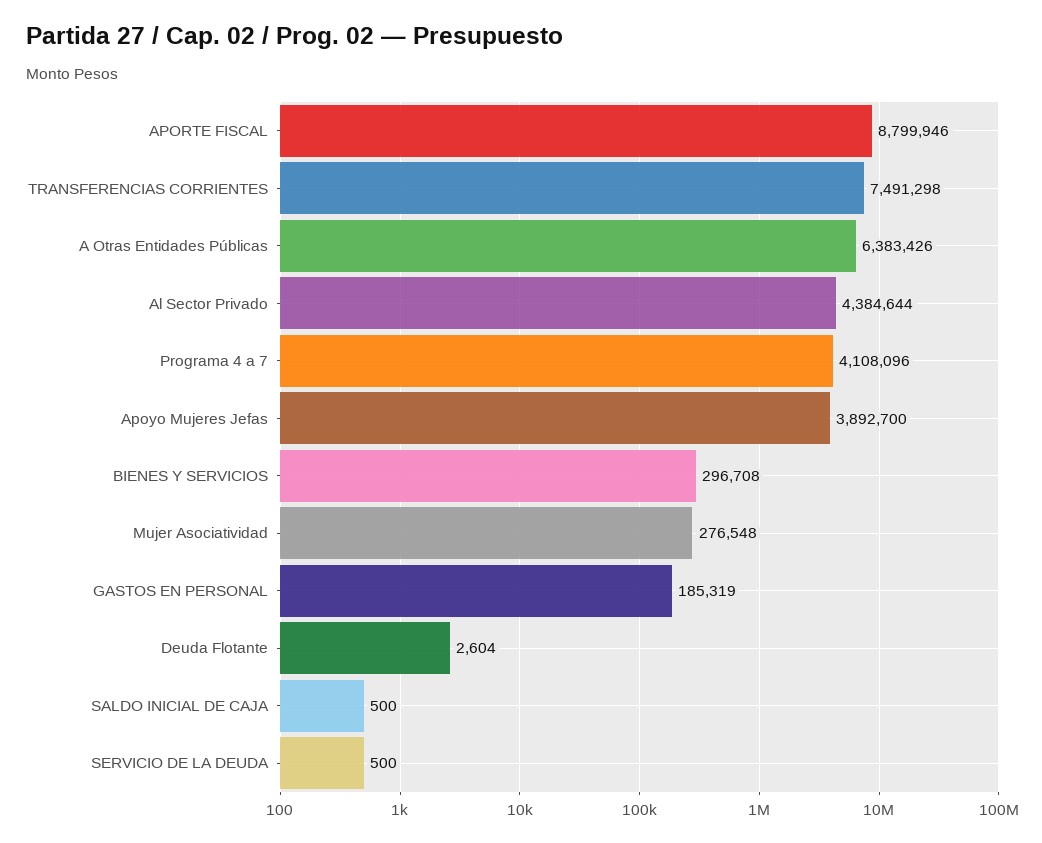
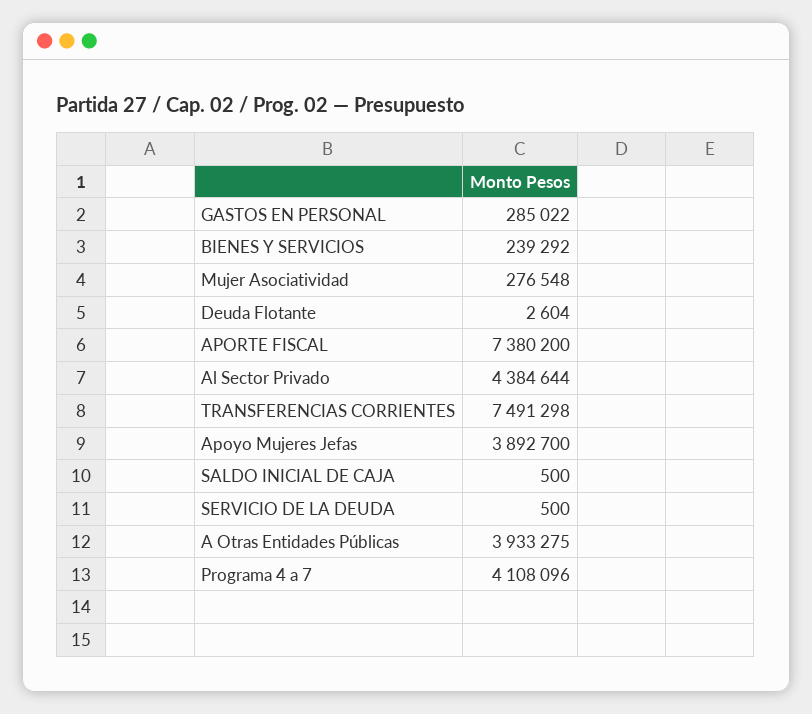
  {
-   "APORTE FISCAL": 8799946,
+   "APORTE FISCAL": 7380200,
    "TRANSFERENCIAS CORRIENTES": 7491298,
-   "A Otras Entidades Públicas": 6383426,
+   "A Otras Entidades Públicas": 3933275,
    "Al Sector Privado": 4384644,
    "Programa 4 a 7": 4108096,
    "Apoyo Mujeres Jefas": 3892700,
-   "BIENES Y SERVICIOS": 296708,
+   "BIENES Y SERVICIOS": 239292,
    "Mujer Asociatividad": 276548,
-   "GASTOS EN PERSONAL": 185319,
+   "GASTOS EN PERSONAL": 285022,
    "Deuda Flotante": 2604,
    "SALDO INICIAL DE CAJA": 500,
    "SERVICIO DE LA DEUDA": 500
  }

